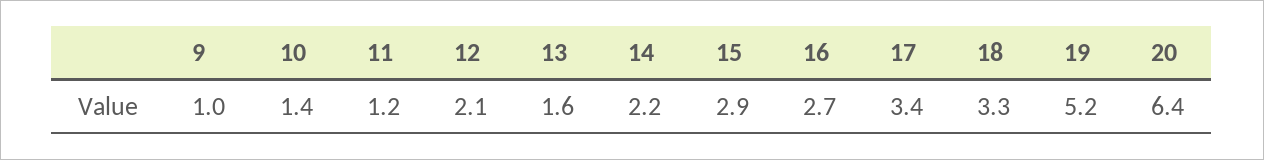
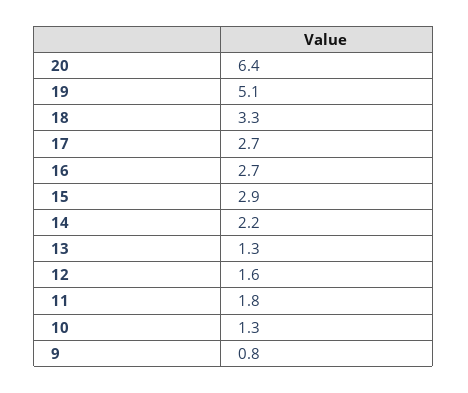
  {
-   "9": 1,
+   "9": 0.8,
-   "10": 1.4,
+   "10": 1.3,
-   "11": 1.2,
+   "11": 1.8,
-   "12": 2.1,
+   "12": 1.6,
-   "13": 1.6,
+   "13": 1.3,
    "14": 2.2,
    "15": 2.9,
    "16": 2.7,
-   "17": 3.4,
+   "17": 2.7,
    "18": 3.3,
-   "19": 5.2,
+   "19": 5.1,
    "20": 6.4
  }

